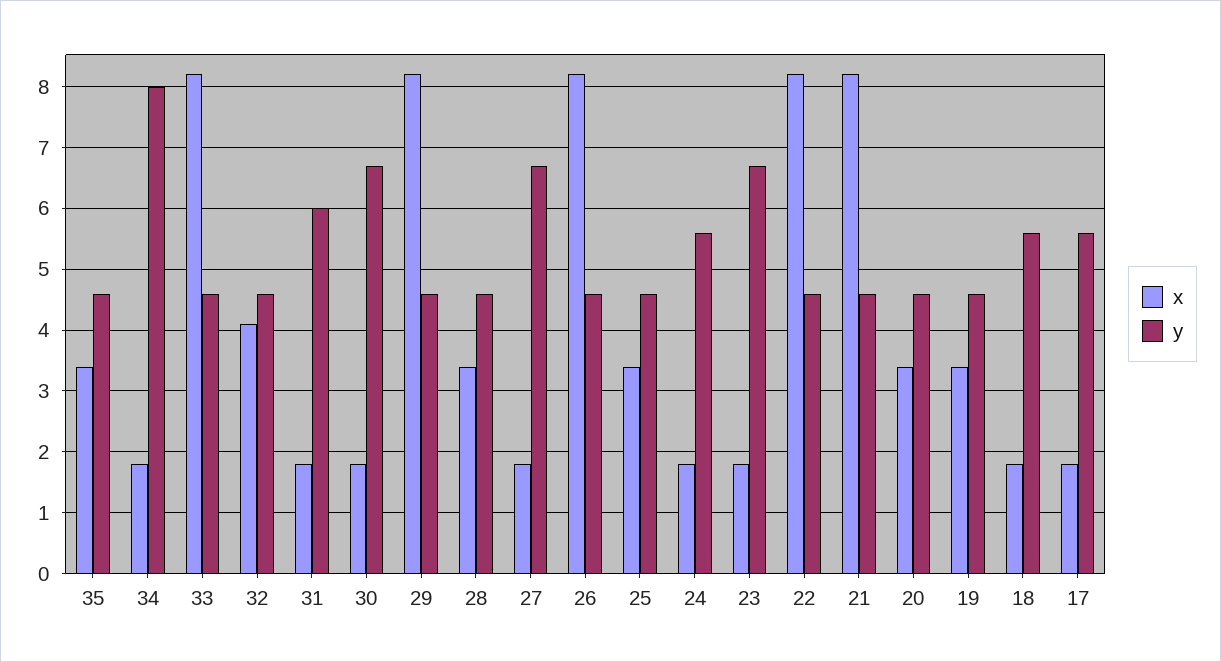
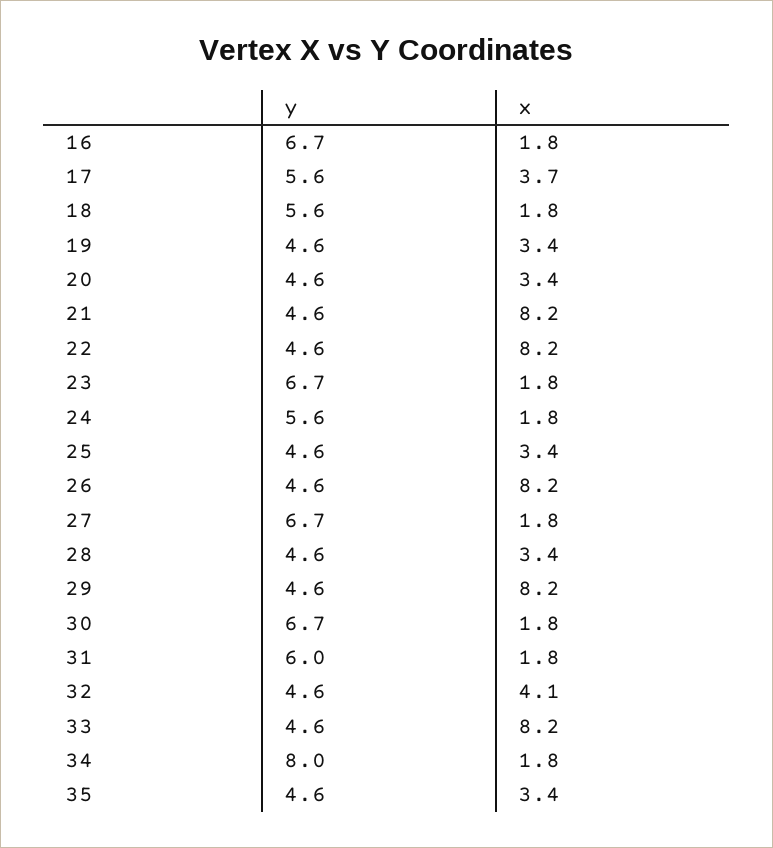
  {
    "x": {
      "35": 3.4,
      "34": 1.8,
      "33": 8.2,
      "32": 4.1,
      "31": 1.8,
      "30": 1.8,
      "29": 8.2,
      "28": 3.4,
      "27": 1.8,
      "26": 8.2,
      "25": 3.4,
      "24": 1.8,
      "23": 1.8,
      "22": 8.2,
      "21": 8.2,
      "20": 3.4,
      "19": 3.4,
      "18": 1.8,
-     "17": 1.8
+     "17": 3.7,
+     "16": 1.8
    },
    "y": {
      "35": 4.6,
      "34": 8,
      "33": 4.6,
      "32": 4.6,
      "31": 6,
      "30": 6.7,
      "29": 4.6,
      "28": 4.6,
      "27": 6.7,
      "26": 4.6,
      "25": 4.6,
      "24": 5.6,
      "23": 6.7,
      "22": 4.6,
      "21": 4.6,
      "20": 4.6,
      "19": 4.6,
      "18": 5.6,
-     "17": 5.6
+     "17": 5.6,
+     "16": 6.7
    }
  }

